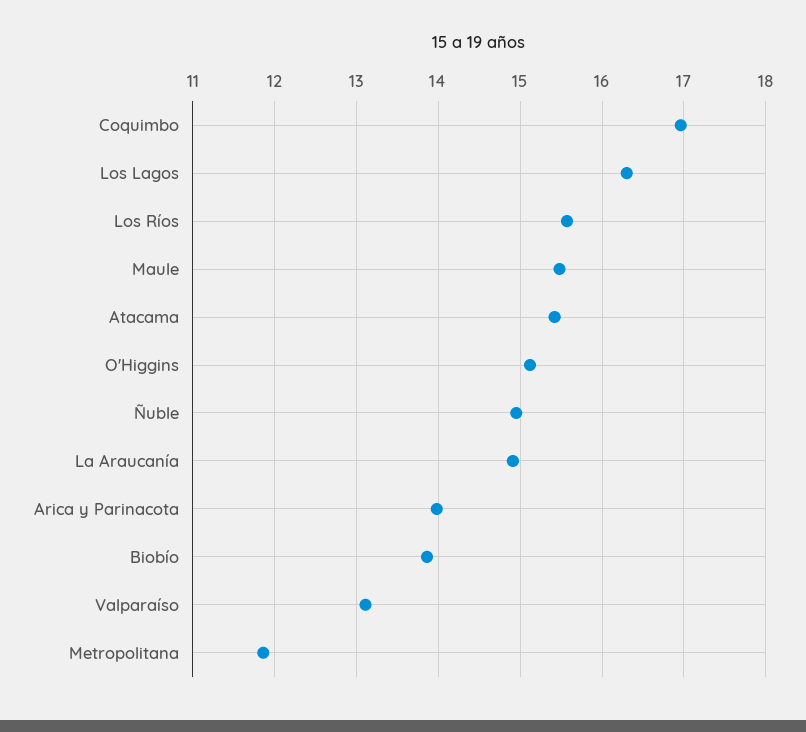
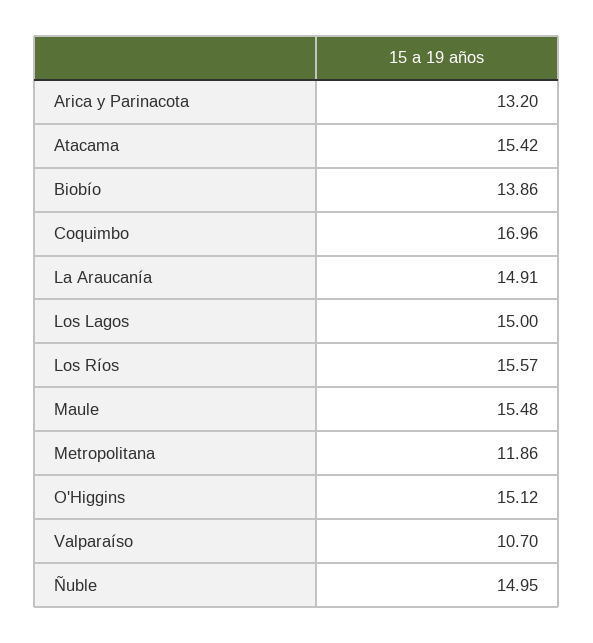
  {
    "Coquimbo": 16.96,
-   "Los Lagos": 16.3,
+   "Los Lagos": 15,
    "Los Ríos": 15.57,
    "Maule": 15.48,
    "Atacama": 15.42,
    "O'Higgins": 15.12,
    "Ñuble": 14.95,
    "La Araucanía": 14.91,
-   "Arica y Parinacota": 14,
+   "Arica y Parinacota": 13.2,
    "Biobío": 13.86,
-   "Valparaíso": 13.1,
+   "Valparaíso": 10.7,
    "Metropolitana": 11.86
  }

